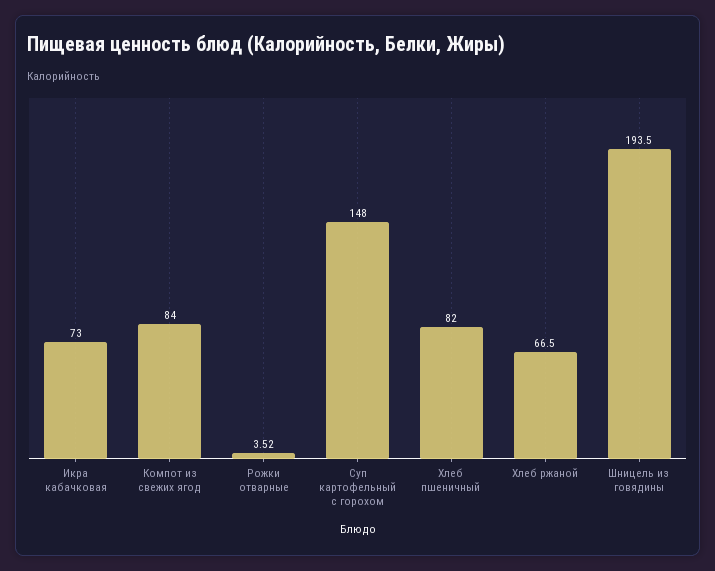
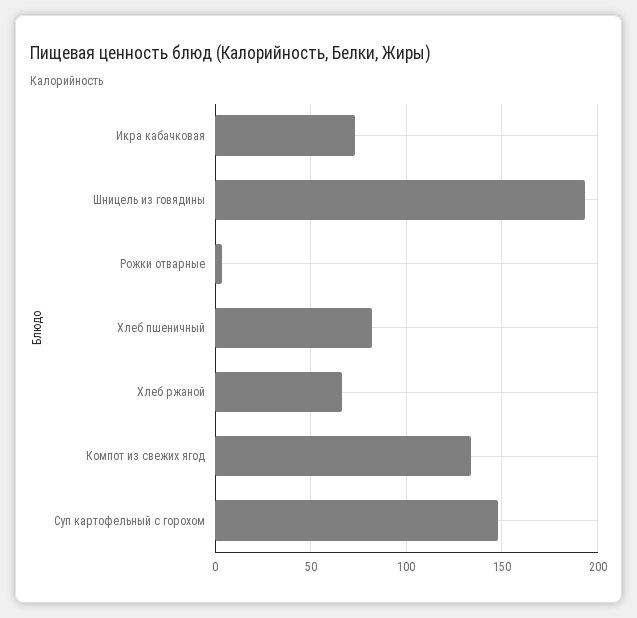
  {
    "Икра кабачковая": 73,
-   "Компот из свежих ягод": 84,
+   "Компот из свежих ягод": 135,
    "Рожки отварные": 3.52,
    "Суп картофельный с горохом": 148,
    "Хлеб пшеничный": 82,
    "Хлеб ржаной": 66.5,
    "Шницель из говядины": 193.5
  }

